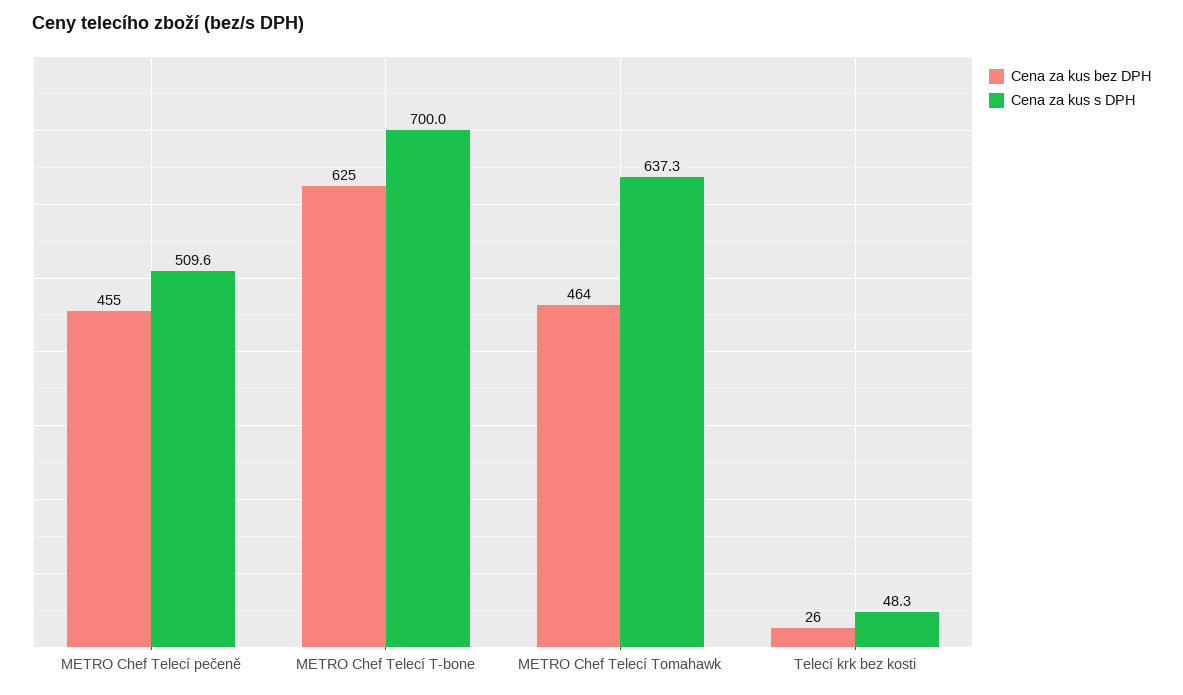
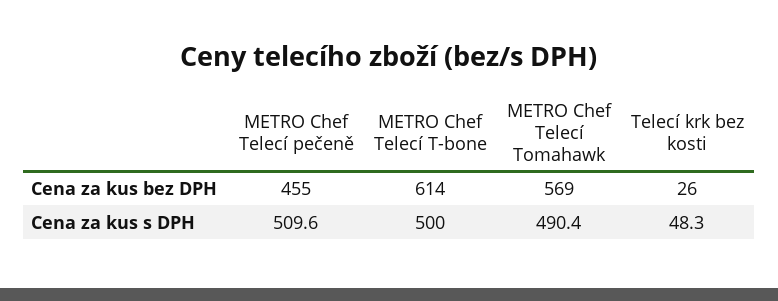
  {
    "Cena za kus bez DPH": {
      "METRO Chef Telecí pečeně": 455,
-     "METRO Chef Telecí T-bone": 625,
+     "METRO Chef Telecí T-bone": 614,
-     "METRO Chef Telecí Tomahawk": 464,
+     "METRO Chef Telecí Tomahawk": 569,
      "Telecí krk bez kosti": 26
    },
    "Cena za kus s DPH": {
      "METRO Chef Telecí pečeně": 509.6,
-     "METRO Chef Telecí T-bone": 700,
+     "METRO Chef Telecí T-bone": 500,
-     "METRO Chef Telecí Tomahawk": 637.3,
+     "METRO Chef Telecí Tomahawk": 490.4,
      "Telecí krk bez kosti": 48.3
    }
  }

